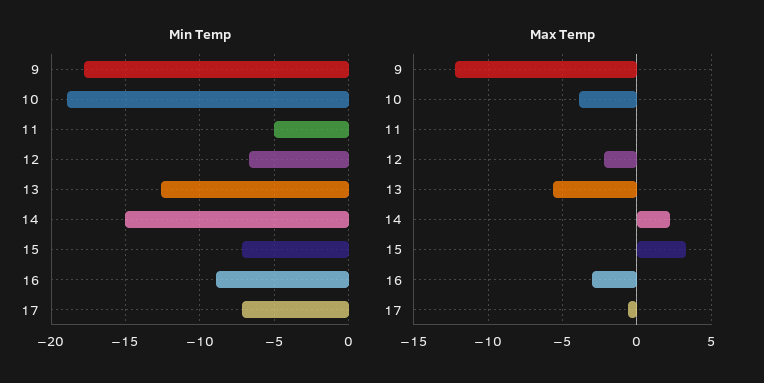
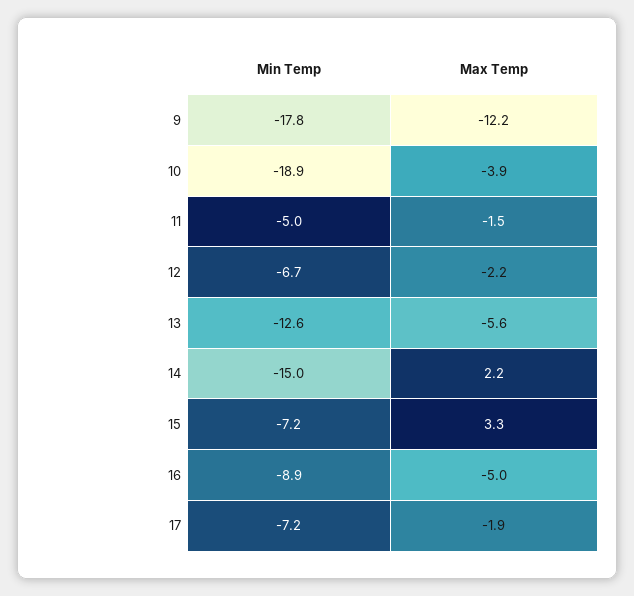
  {
    "Min Temp": {
      "9": -17.8,
      "10": -18.9,
      "11": -5,
      "12": -6.7,
      "13": -12.6,
      "14": -15,
      "15": -7.2,
      "16": -8.9,
      "17": -7.2
    },
    "Max Temp": {
      "9": -12.2,
      "10": -3.9,
-     "11": 0,
+     "11": -1.5,
      "12": -2.2,
      "13": -5.6,
      "14": 2.2,
      "15": 3.3,
-     "16": -3,
+     "16": -5,
-     "17": -0.5
+     "17": -1.9
    }
  }

